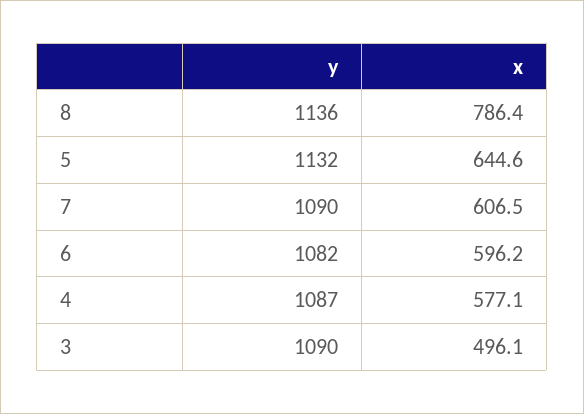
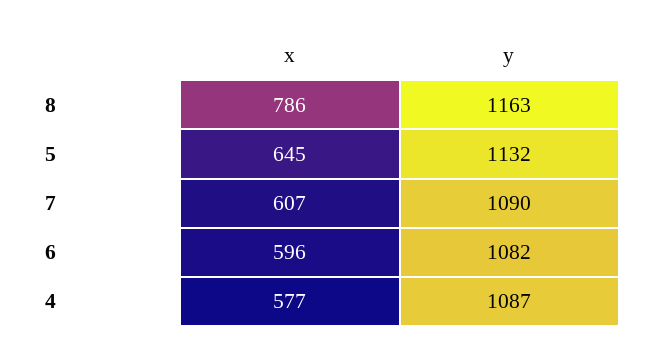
  {
    "y": {
-     "8": 1136,
+     "8": 1163,
      "5": 1132,
      "7": 1090,
      "6": 1082,
-     "4": 1087,
+     "4": 1087
-     "3": 1090
    },
    "x": {
      "8": 786.4,
      "5": 644.6,
      "7": 606.5,
      "6": 596.2,
-     "4": 577.1,
+     "4": 577.1
-     "3": 496.1
    }
  }

